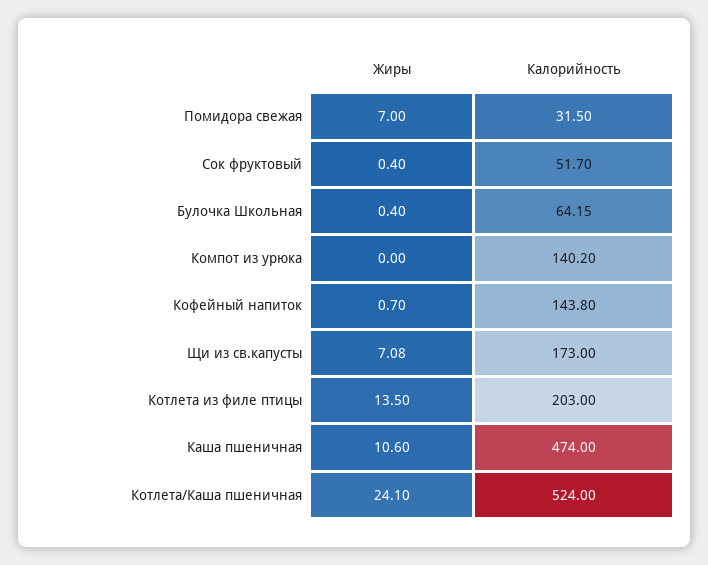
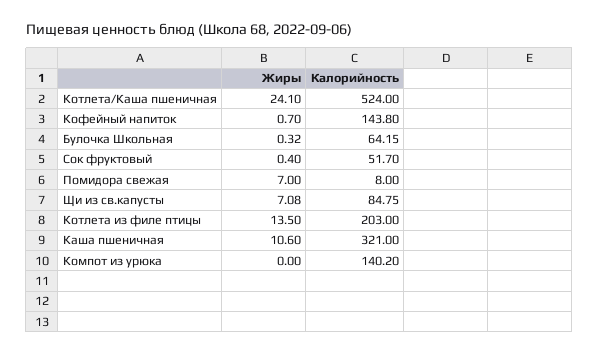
  {
    "Жиры": {
      "Помидора свежая": 7,
      "Сок фруктовый": 0.4,
-     "Булочка Школьная": 0.4,
+     "Булочка Школьная": 0.32,
      "Компот из урюка": 0,
      "Кофейный напиток": 0.7,
      "Щи из св.капусты": 7.08,
      "Котлета из филе птицы": 13.5,
      "Каша пшеничная": 10.6,
      "Котлета/Каша пшеничная": 24.1
    },
    "Калорийность": {
-     "Помидора свежая": 31.5,
+     "Помидора свежая": 8,
      "Сок фруктовый": 51.7,
      "Булочка Школьная": 64.15,
      "Компот из урюка": 140.2,
      "Кофейный напиток": 143.8,
-     "Щи из св.капусты": 173,
+     "Щи из св.капусты": 84.75,
      "Котлета из филе птицы": 203,
-     "Каша пшеничная": 474,
+     "Каша пшеничная": 321,
      "Котлета/Каша пшеничная": 524
    }
  }

